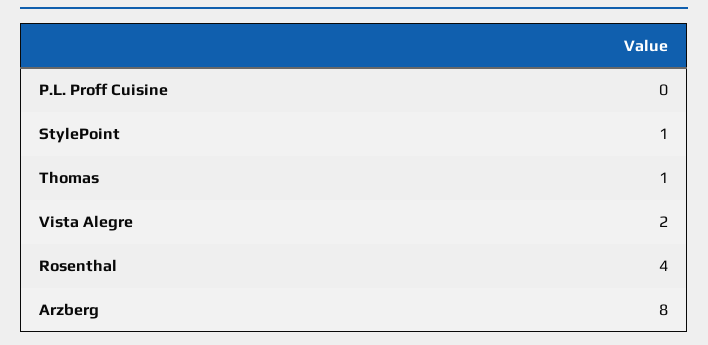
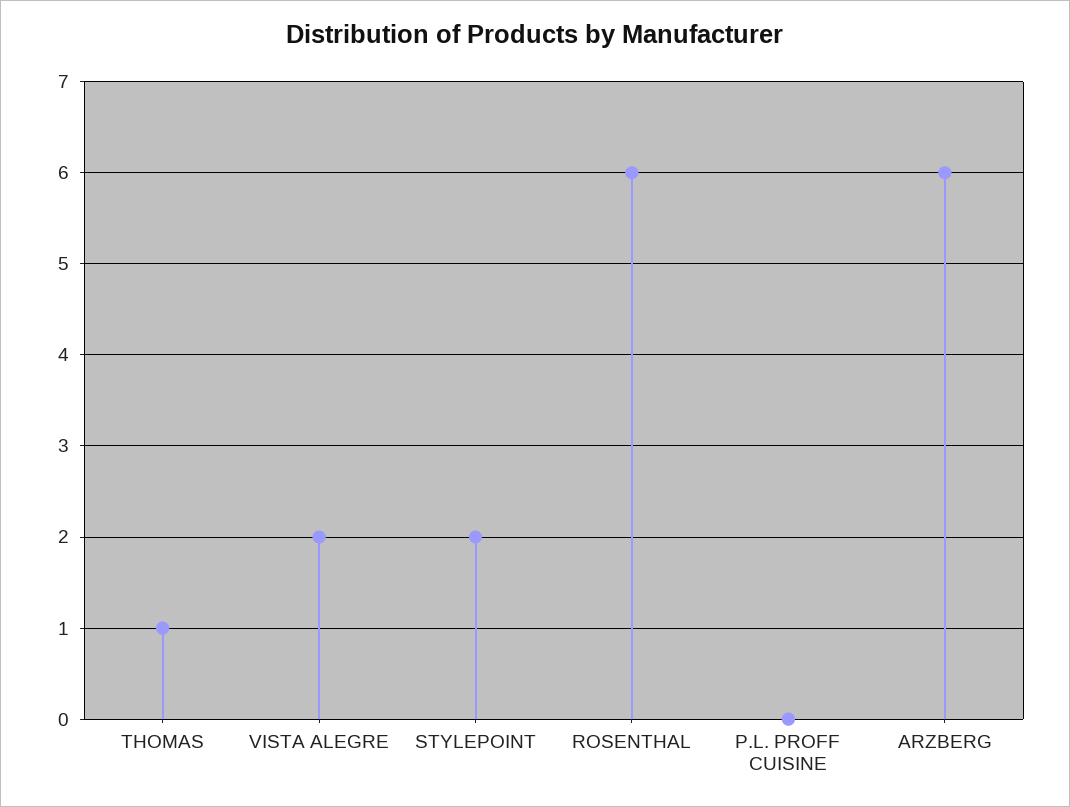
  {
    "P.L. Proff Cuisine": 0,
-   "StylePoint": 1,
+   "StylePoint": 2,
    "Thomas": 1,
    "Vista Alegre": 2,
-   "Rosenthal": 4,
+   "Rosenthal": 6,
-   "Arzberg": 8
+   "Arzberg": 6
  }

